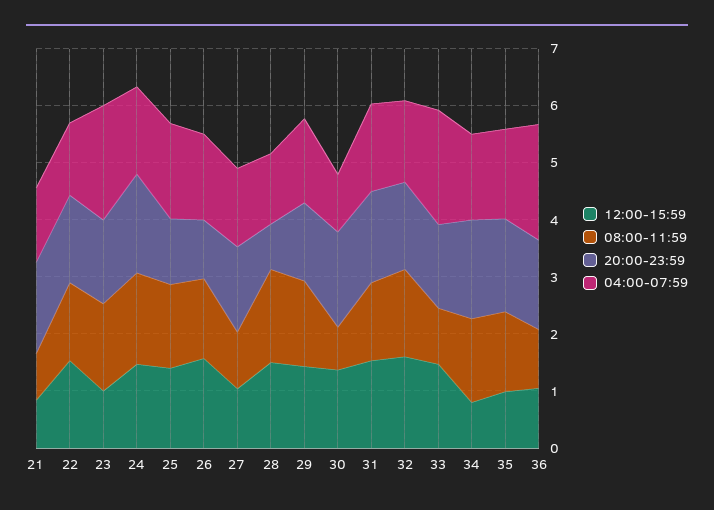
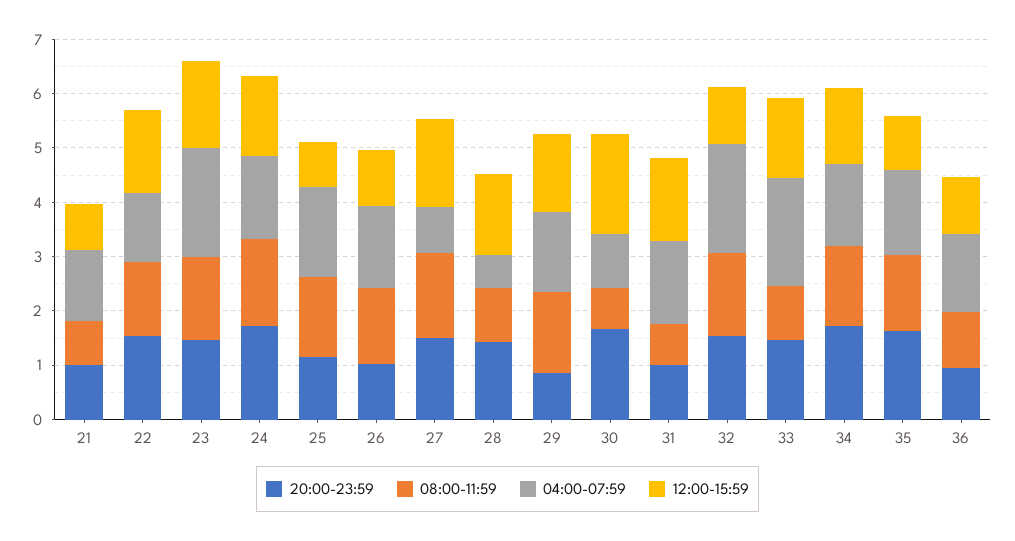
  {
    "12:00-15:59": {
      "21": 0.8,
      "22": 1.6,
-     "23": 1,
+     "23": 1.6,
      "24": 1.4,
-     "25": 1.4,
+     "25": 0.8,
-     "26": 1.6,
+     "26": 1,
-     "27": 1,
+     "27": 1.6,
      "28": 1.6,
      "29": 1.4,
-     "30": 1.4,
+     "30": 1.8,
      "31": 1.6,
-     "32": 1.6,
+     "32": 1,
      "33": 1.4,
-     "34": 0.8,
+     "34": 1.4,
      "35": 1,
      "36": 1
    },
    "08:00-11:59": {
      "21": 0.8,
      "22": 1.4,
      "23": 1.6,
      "24": 1.6,
      "25": 1.4,
      "26": 1.4,
-     "27": 1,
+     "27": 1.6,
-     "28": 1.6,
+     "28": 1,
      "29": 1.6,
      "30": 0.8,
-     "31": 1.4,
+     "31": 0.8,
      "32": 1.6,
      "33": 1,
      "34": 1.4,
      "35": 1.4,
      "36": 1
    },
    "20:00-23:59": {
-     "21": 1.6,
+     "21": 1,
      "22": 1.6,
      "23": 1.4,
      "24": 1.8,
      "25": 1.2,
      "26": 1,
      "27": 1.6,
-     "28": 0.8,
+     "28": 1.4,
-     "29": 1.4,
+     "29": 0.8,
      "30": 1.6,
-     "31": 1.6,
+     "31": 1,
      "32": 1.6,
      "33": 1.4,
      "34": 1.8,
      "35": 1.6,
-     "36": 1.6
+     "36": 1
    },
    "04:00-07:59": {
      "21": 1.4,
      "22": 1.2,
      "23": 2,
      "24": 1.6,
      "25": 1.6,
      "26": 1.6,
-     "27": 1.4,
+     "27": 0.8,
-     "28": 1.2,
+     "28": 0.6,
      "29": 1.4,
      "30": 1,
      "31": 1.6,
-     "32": 1.4,
+     "32": 2,
      "33": 2,
      "34": 1.6,
      "35": 1.6,
-     "36": 2
+     "36": 1.4
    }
  }

